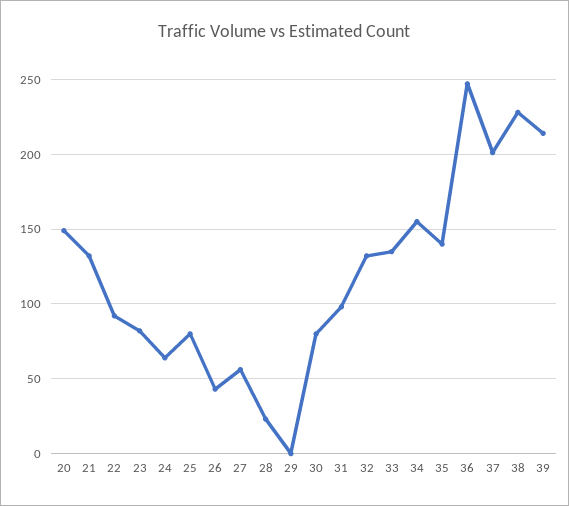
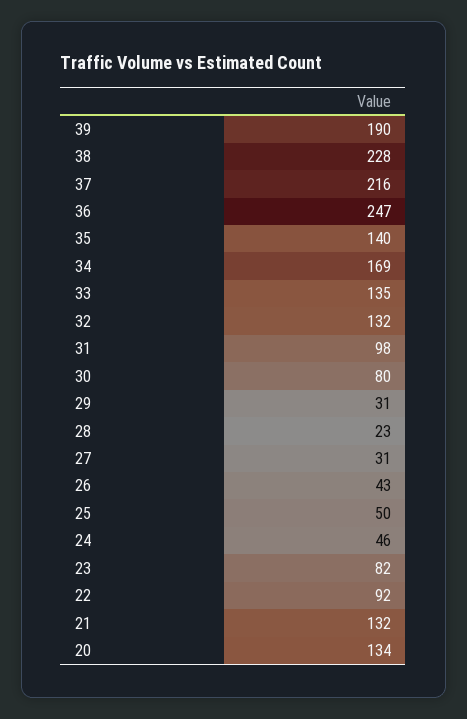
  {
-   "20": 150,
+   "20": 134,
    "21": 132,
    "22": 92,
    "23": 82,
-   "24": 65,
+   "24": 46,
-   "25": 80,
+   "25": 50,
    "26": 43,
-   "27": 55,
+   "27": 31,
    "28": 23,
-   "29": 0,
+   "29": 31,
    "30": 80,
    "31": 98,
    "32": 132,
    "33": 135,
-   "34": 155,
+   "34": 169,
    "35": 140,
    "36": 247,
-   "37": 200,
+   "37": 216,
    "38": 228,
-   "39": 215
+   "39": 190
  }

